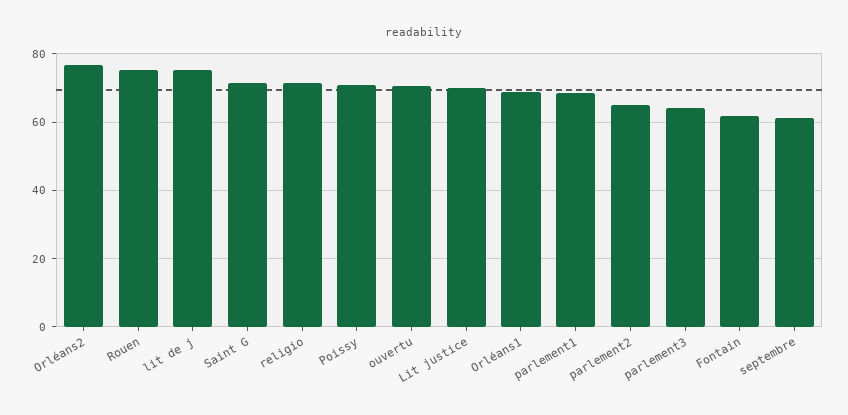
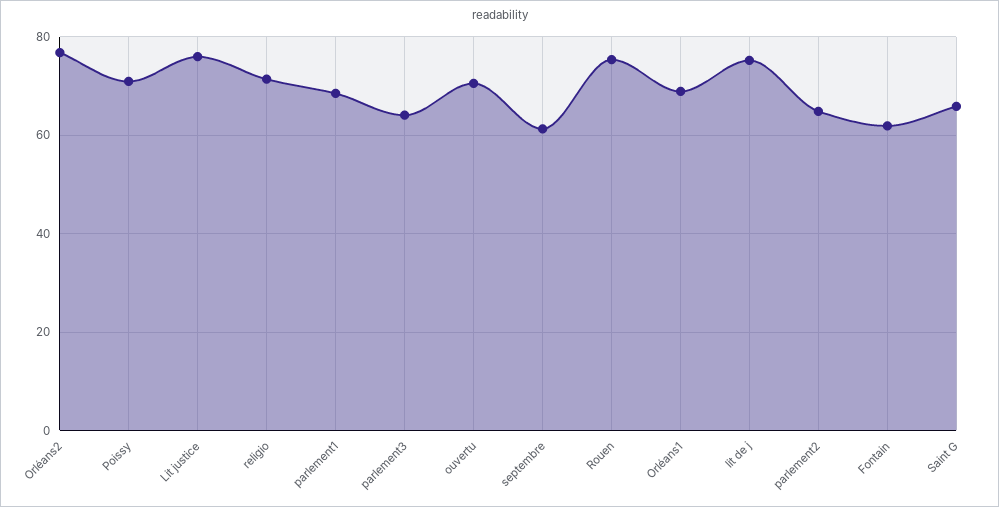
  {
    "Orléans2": 76,
    "Rouen": 76,
    "lit de j": 76,
-   "Saint G": 72,
+   "Saint G": 66,
    "religio": 72,
    "Poissy": 70,
    "ouvertu": 70,
-   "Lit justice": 70,
+   "Lit justice": 76,
    "Orléans1": 68,
    "parlement1": 68,
    "parlement2": 64,
    "parlement3": 64,
    "Fontain": 62,
    "septembre": 62
  }

